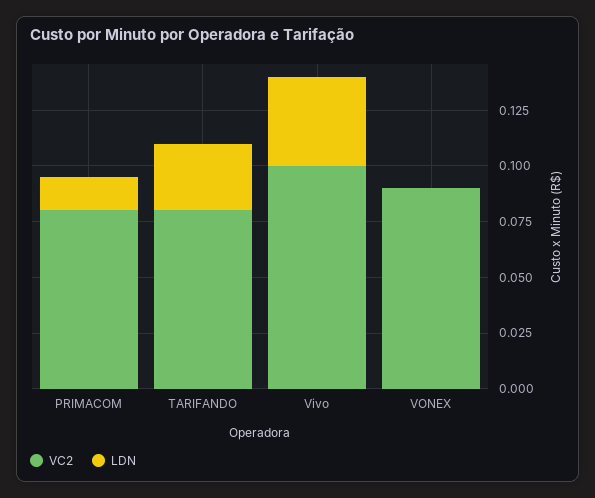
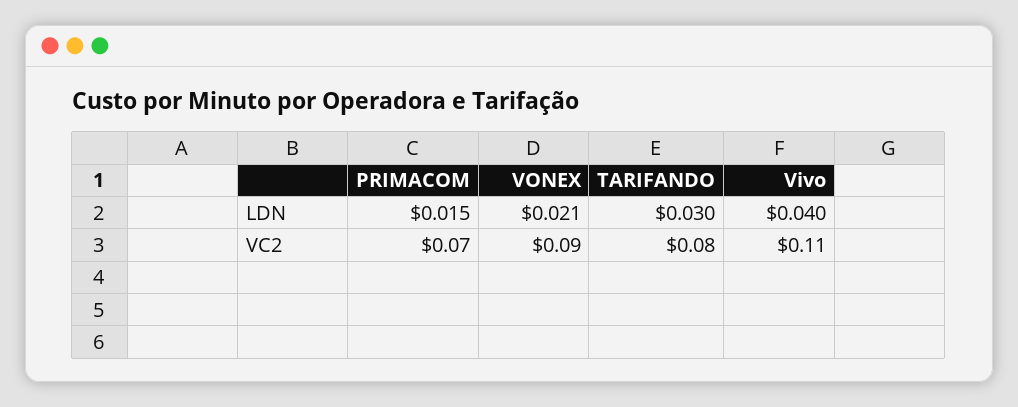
  {
    "VC2": {
-     "PRIMACOM": 0.08,
+     "PRIMACOM": 0.07,
      "TARIFANDO": 0.08,
-     "Vivo": 0.1,
+     "Vivo": 0.11,
      "VONEX": 0.09
    },
    "LDN": {
      "PRIMACOM": 0.015,
      "TARIFANDO": 0.03,
      "Vivo": 0.04,
-     "VONEX": 0
+     "VONEX": 0.021
    }
  }

